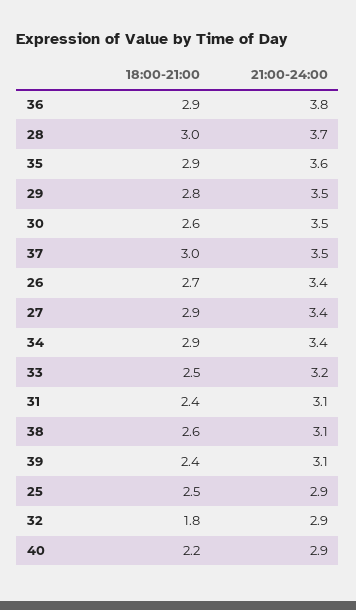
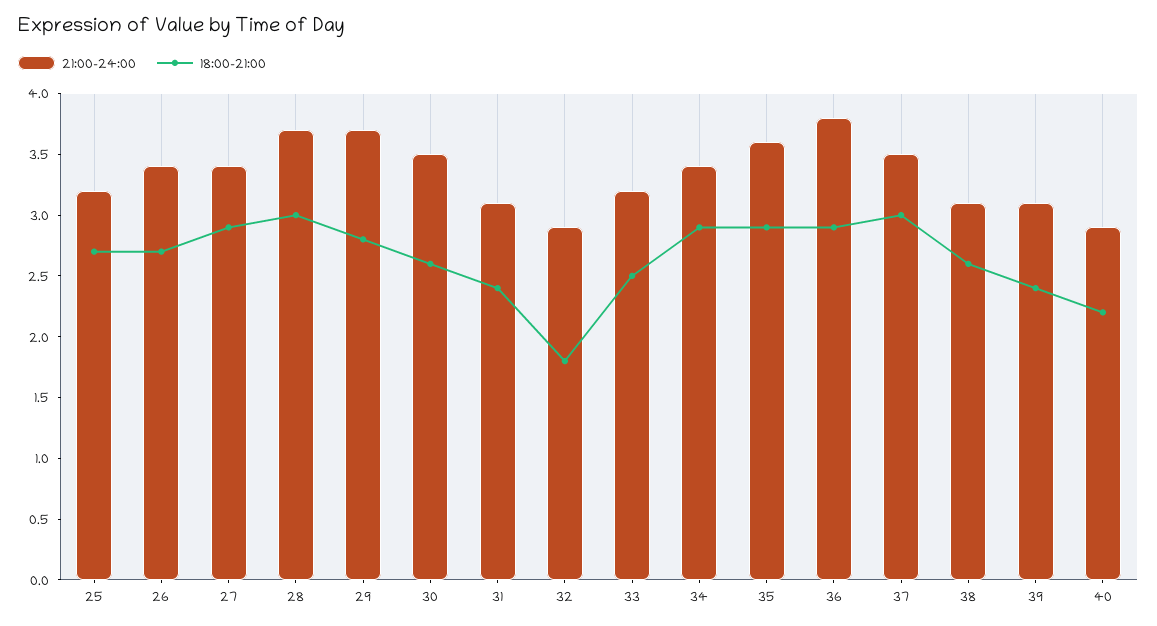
  {
    "18:00-21:00": {
      "36": 2.9,
      "28": 3,
      "35": 2.9,
      "29": 2.8,
      "30": 2.6,
      "37": 3,
      "26": 2.7,
      "27": 2.9,
      "34": 2.9,
      "33": 2.5,
      "31": 2.4,
      "38": 2.6,
      "39": 2.4,
-     "25": 2.5,
+     "25": 2.7,
      "32": 1.8,
      "40": 2.2
    },
    "21:00-24:00": {
      "36": 3.8,
      "28": 3.7,
      "35": 3.6,
-     "29": 3.5,
+     "29": 3.7,
      "30": 3.5,
      "37": 3.5,
      "26": 3.4,
      "27": 3.4,
      "34": 3.4,
      "33": 3.2,
      "31": 3.1,
      "38": 3.1,
      "39": 3.1,
-     "25": 2.9,
+     "25": 3.2,
      "32": 2.9,
      "40": 2.9
    }
  }

